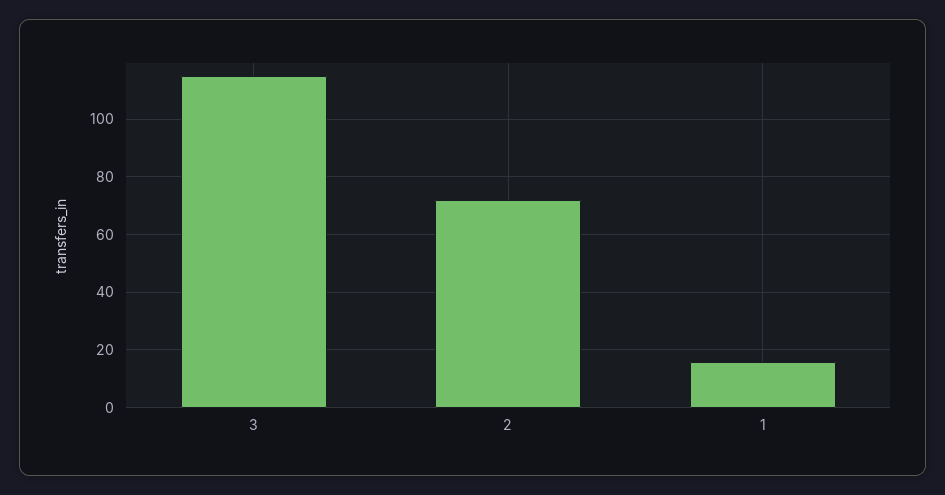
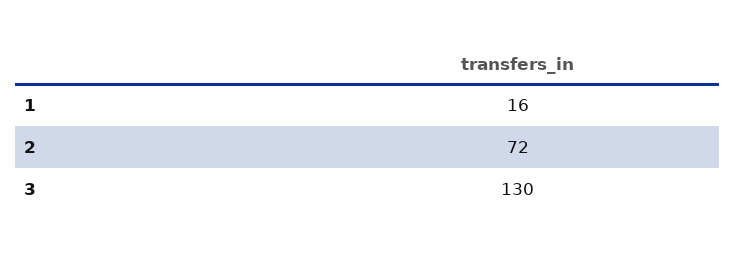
  {
-   "3": 115,
+   "3": 130,
    "2": 72,
    "1": 16
  }

